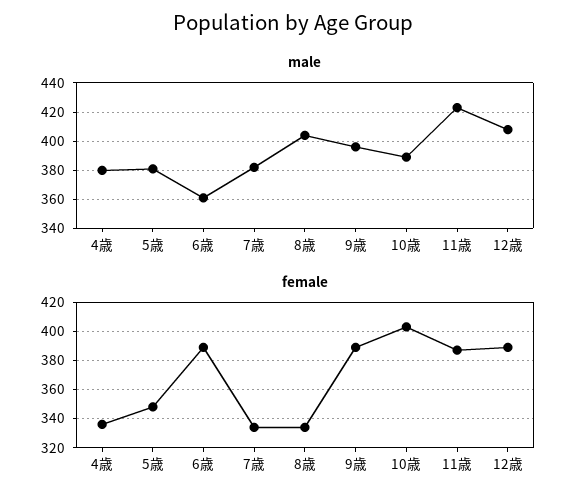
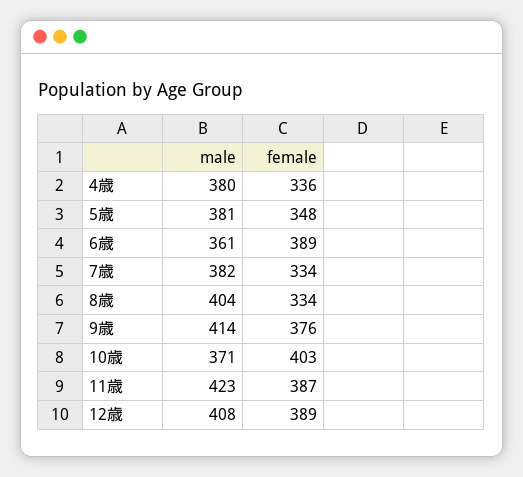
  {
    "male": {
      "4歳": 380,
      "5歳": 381,
      "6歳": 361,
      "7歳": 382,
      "8歳": 404,
-     "9歳": 395,
+     "9歳": 414,
-     "10歳": 390,
+     "10歳": 371,
      "11歳": 423,
      "12歳": 408
    },
    "female": {
      "4歳": 336,
      "5歳": 348,
      "6歳": 389,
      "7歳": 334,
      "8歳": 334,
-     "9歳": 390,
+     "9歳": 376,
      "10歳": 403,
      "11歳": 387,
      "12歳": 389
    }
  }

